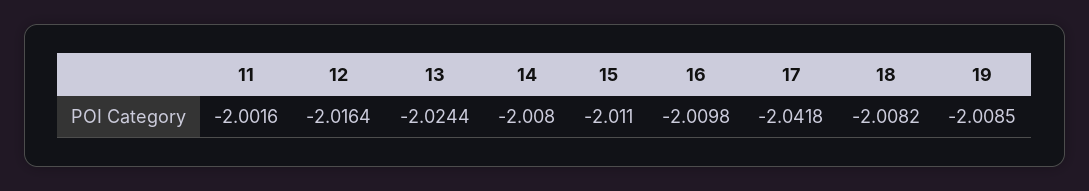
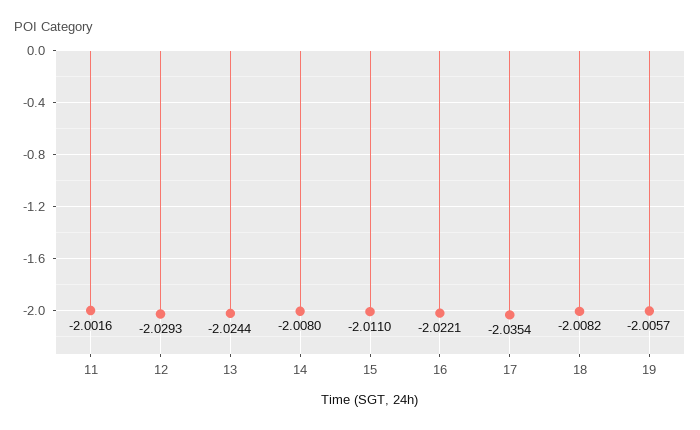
  {
    "11": -2.0016,
-   "12": -2.0164,
+   "12": -2.0293,
    "13": -2.0244,
    "14": -2.008,
    "15": -2.011,
-   "16": -2.0098,
+   "16": -2.0221,
-   "17": -2.0418,
+   "17": -2.0354,
    "18": -2.0082,
-   "19": -2.0085
+   "19": -2.0057
  }

